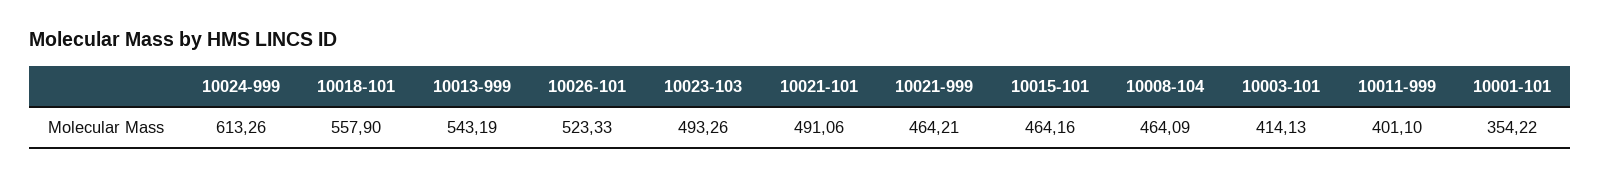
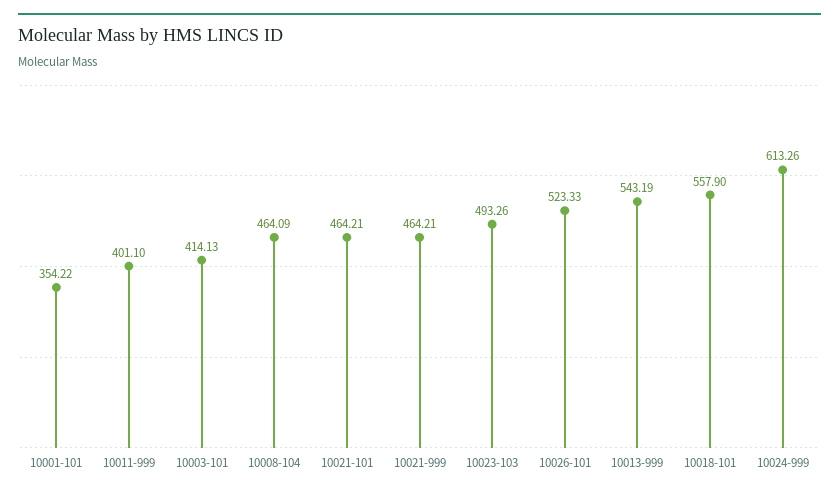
  {
    "10024-999": 613.26,
    "10018-101": 557.9,
    "10013-999": 543.19,
    "10026-101": 523.33,
    "10023-103": 493.26,
-   "10021-101": 491.06,
+   "10021-101": 464.21,
    "10021-999": 464.21,
-   "10015-101": 464.16,
    "10008-104": 464.09,
    "10003-101": 414.13,
    "10011-999": 401.1,
    "10001-101": 354.22
  }

